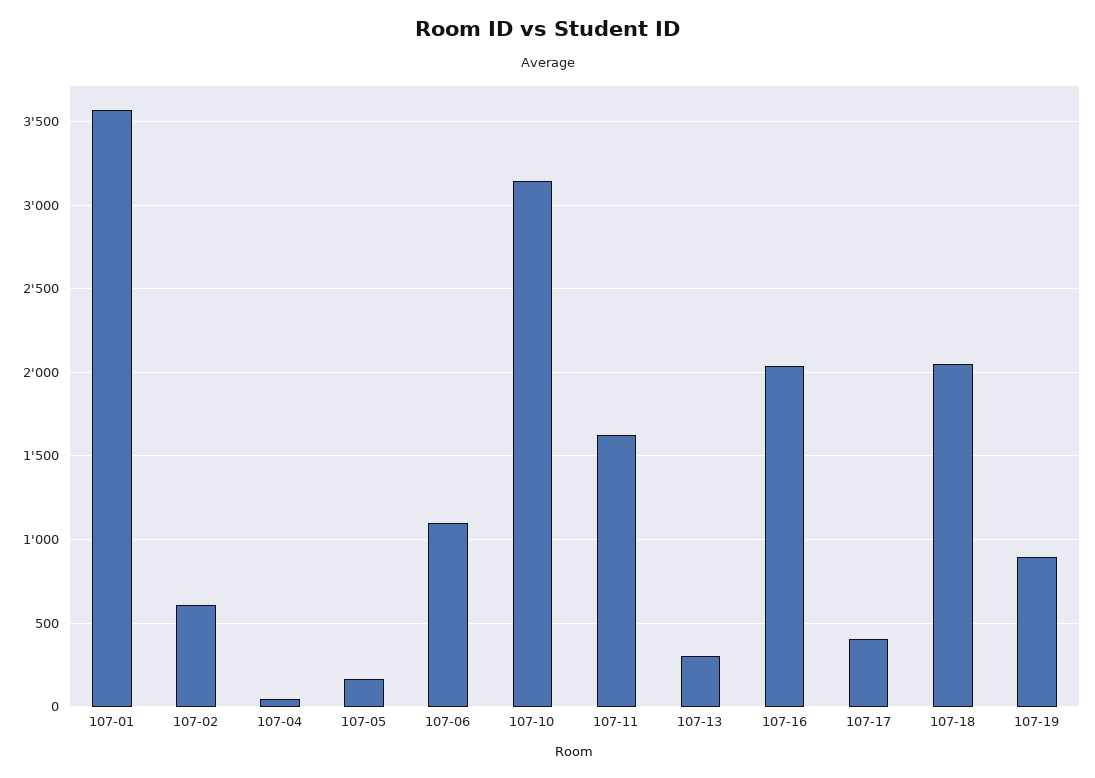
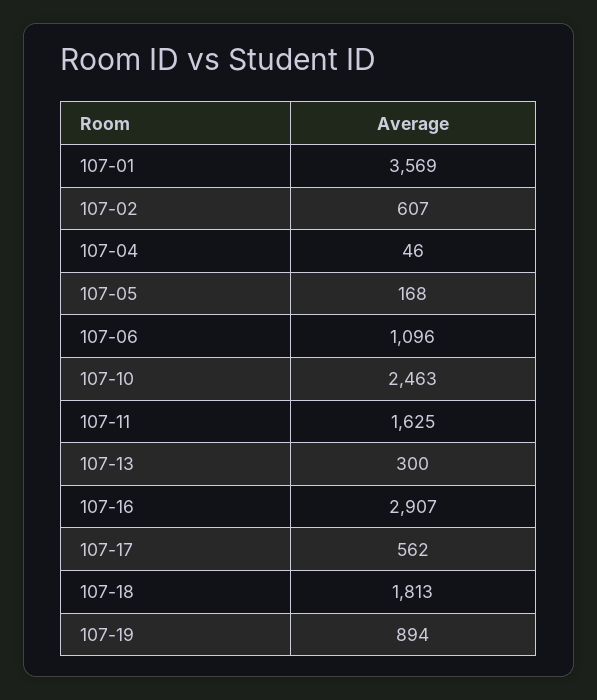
  {
    "107-01": 3569,
    "107-02": 607,
    "107-04": 46,
    "107-05": 168,
    "107-06": 1096,
-   "107-10": 3150,
+   "107-10": 2463,
    "107-11": 1625,
    "107-13": 300,
-   "107-16": 2050,
+   "107-16": 2907,
-   "107-17": 400,
+   "107-17": 562,
-   "107-18": 2050,
+   "107-18": 1813,
    "107-19": 894
  }

